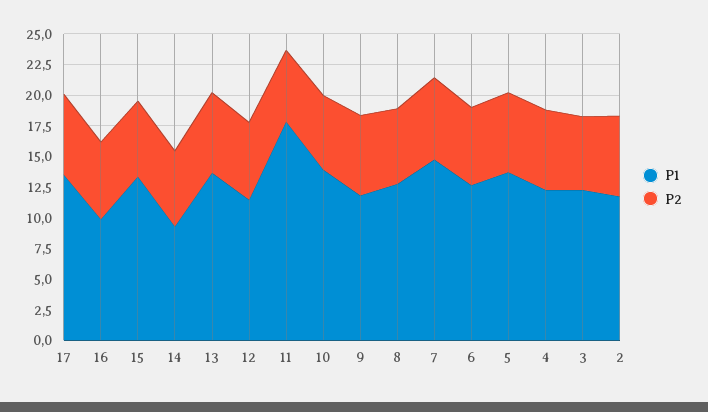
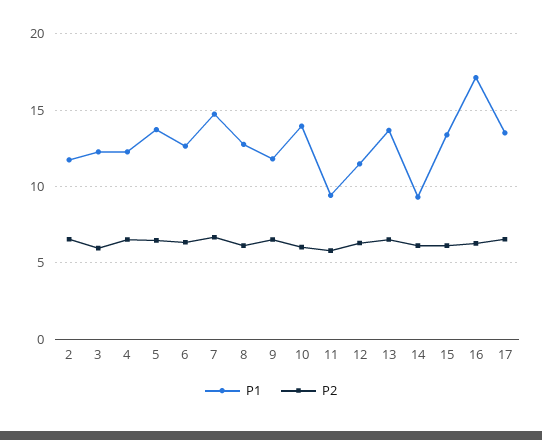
  {
    "P1": {
      "17": 13.5,
-     "16": 10,
+     "16": 17,
      "15": 13.5,
      "14": 9.5,
      "13": 13.5,
      "12": 11.5,
-     "11": 17.5,
+     "11": 9.5,
      "10": 14,
      "9": 12,
      "8": 13,
      "7": 15,
      "6": 12.5,
      "5": 13.5,
      "4": 12.5,
      "3": 12.5,
      "2": 12
    },
    "P2": {
      "17": 6.5,
      "16": 6.5,
      "15": 6,
      "14": 6,
      "13": 6.5,
      "12": 6.5,
      "11": 6,
      "10": 6,
      "9": 6.5,
      "8": 6,
      "7": 6.5,
      "6": 6.5,
      "5": 6.5,
      "4": 6.5,
      "3": 6,
      "2": 6.5
    }
  }

